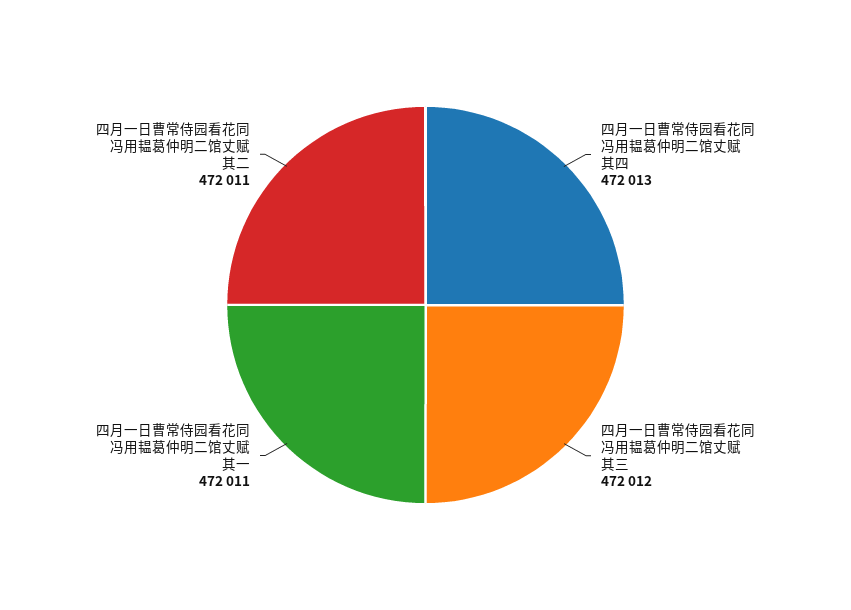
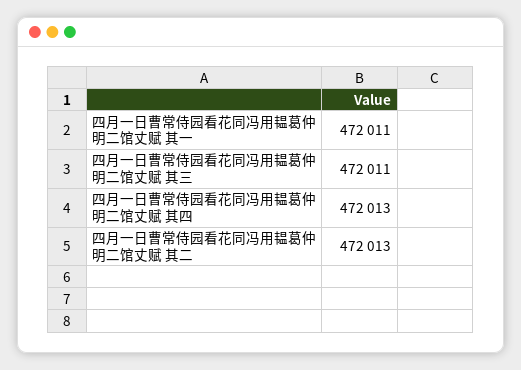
  {
    "四月一日曹常侍园看花同冯用韫葛仲明二馆丈赋 其四": 472013,
-   "四月一日曹常侍园看花同冯用韫葛仲明二馆丈赋 其三": 472012,
+   "四月一日曹常侍园看花同冯用韫葛仲明二馆丈赋 其三": 472011,
    "四月一日曹常侍园看花同冯用韫葛仲明二馆丈赋 其一": 472011,
-   "四月一日曹常侍园看花同冯用韫葛仲明二馆丈赋 其二": 472011
+   "四月一日曹常侍园看花同冯用韫葛仲明二馆丈赋 其二": 472013
  }

